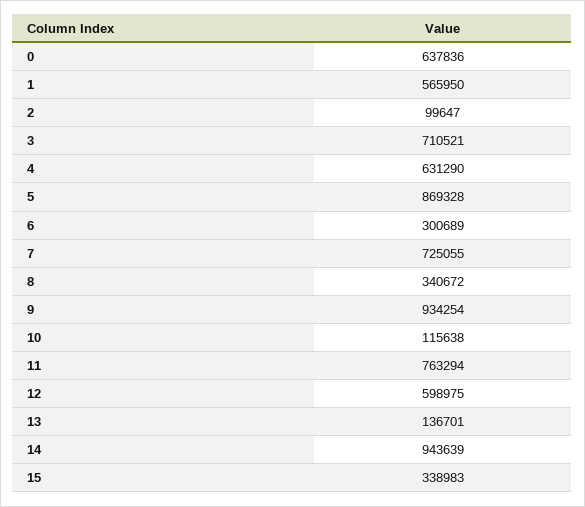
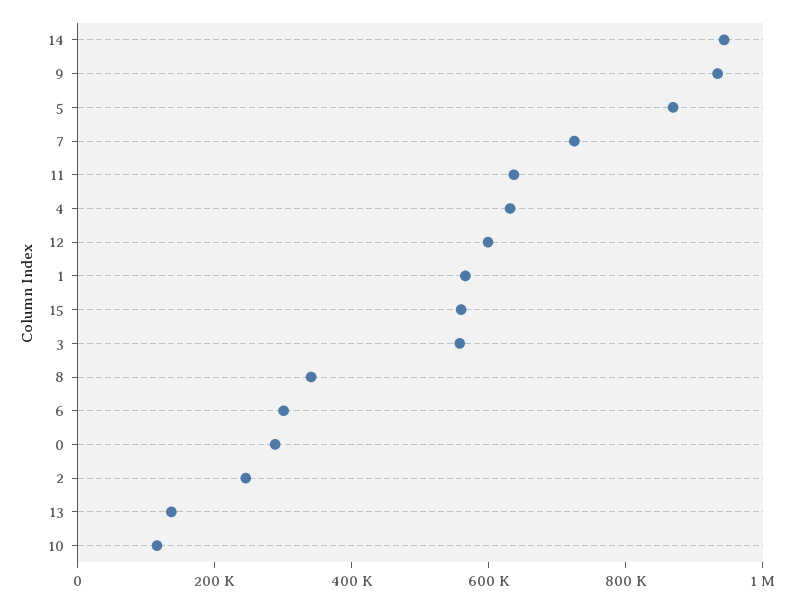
  {
-   "0": 637836,
+   "0": 300000,
    "1": 565950,
-   "2": 99647,
+   "2": 250000,
-   "3": 710521,
+   "3": 550000,
    "4": 631290,
    "5": 869328,
    "6": 300689,
    "7": 725055,
    "8": 340672,
    "9": 934254,
    "10": 115638,
-   "11": 763294,
+   "11": 650000,
    "12": 598975,
    "13": 136701,
    "14": 943639,
-   "15": 338983
+   "15": 550000
  }

